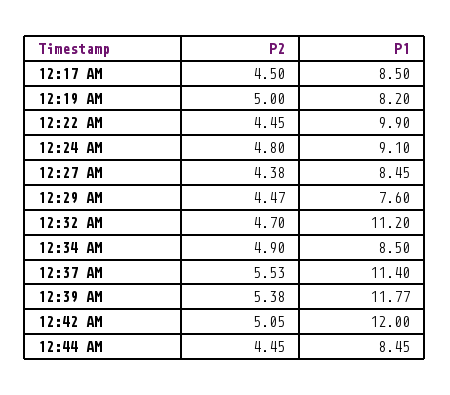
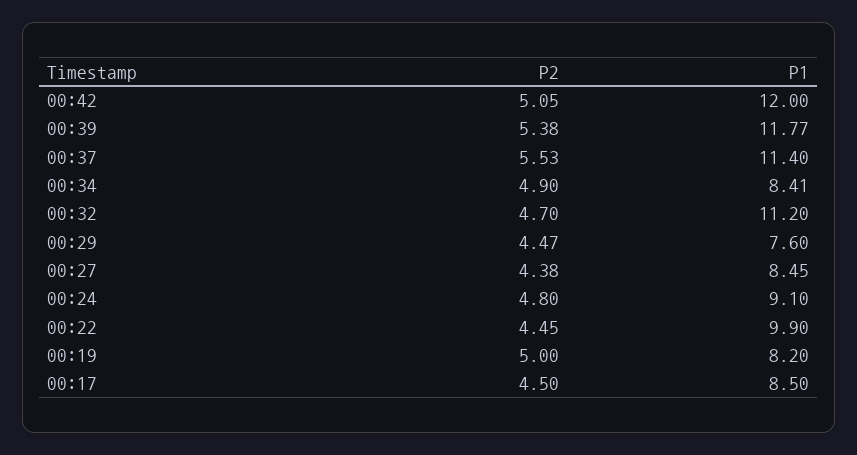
  {
    "P2": {
      "12:17 AM": 4.5,
      "12:19 AM": 5,
      "12:22 AM": 4.45,
      "12:24 AM": 4.8,
      "12:27 AM": 4.38,
      "12:29 AM": 4.47,
      "12:32 AM": 4.7,
      "12:34 AM": 4.9,
      "12:37 AM": 5.53,
      "12:39 AM": 5.38,
-     "12:42 AM": 5.05,
+     "12:42 AM": 5.05
-     "12:44 AM": 4.45
    },
    "P1": {
      "12:17 AM": 8.5,
      "12:19 AM": 8.2,
      "12:22 AM": 9.9,
      "12:24 AM": 9.1,
      "12:27 AM": 8.45,
      "12:29 AM": 7.6,
      "12:32 AM": 11.2,
-     "12:34 AM": 8.5,
+     "12:34 AM": 8.41,
      "12:37 AM": 11.4,
      "12:39 AM": 11.77,
-     "12:42 AM": 12,
+     "12:42 AM": 12
-     "12:44 AM": 8.45
    }
  }

